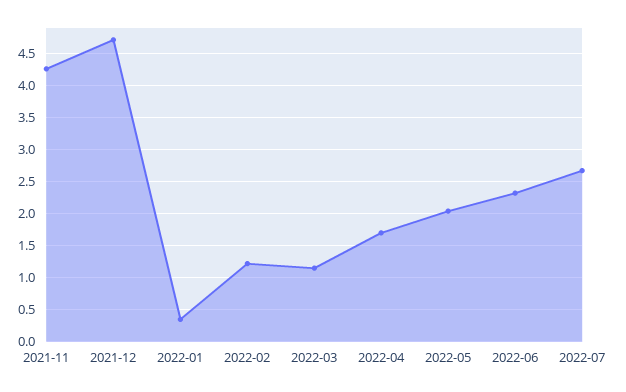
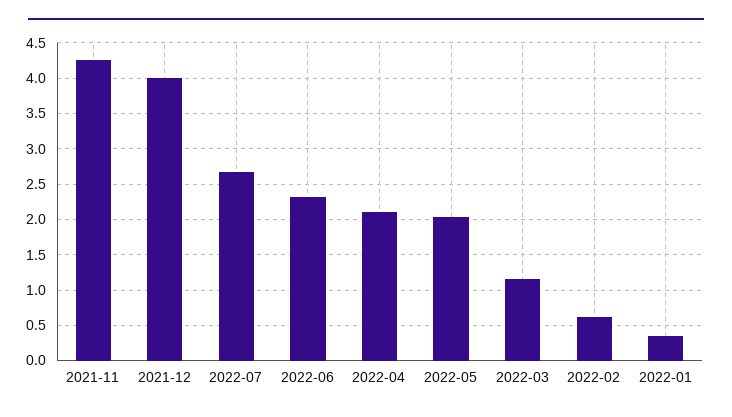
  {
    "2021-11": 4.3,
-   "2021-12": 4.7,
+   "2021-12": 4,
    "2022-01": 0.3,
-   "2022-02": 1.2,
+   "2022-02": 0.6,
    "2022-03": 1.2,
-   "2022-04": 1.7,
+   "2022-04": 2.1,
    "2022-05": 2,
    "2022-06": 2.3,
    "2022-07": 2.7
  }

